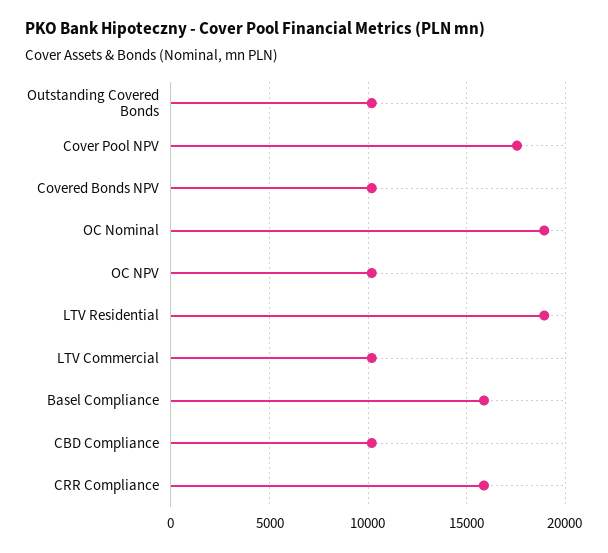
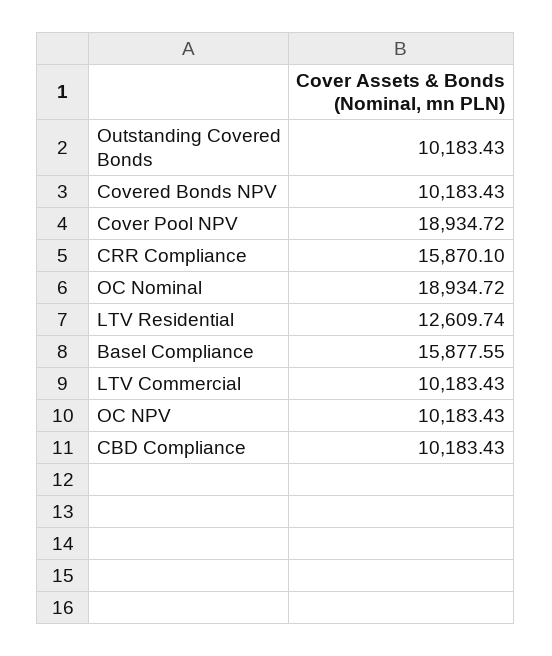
  {
    "Outstanding Covered Bonds": 10183.43,
-   "Cover Pool NPV": 17500,
+   "Cover Pool NPV": 18934.72,
    "Covered Bonds NPV": 10183.43,
    "OC Nominal": 18934.72,
    "OC NPV": 10183.43,
-   "LTV Residential": 19000,
+   "LTV Residential": 12609.74,
    "LTV Commercial": 10183.43,
    "Basel Compliance": 15877.55,
    "CBD Compliance": 10183.43,
    "CRR Compliance": 15870.1
  }

